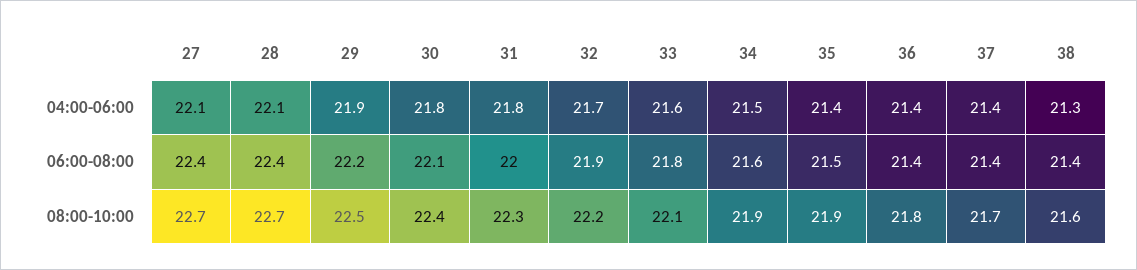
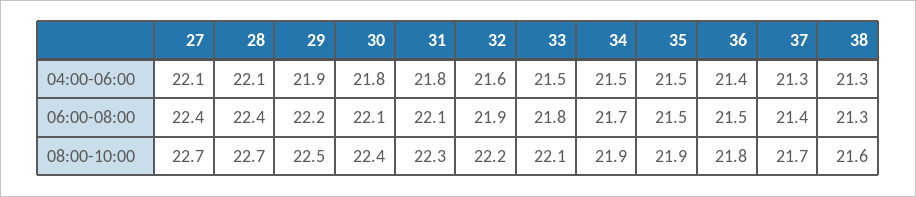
  {
    "27": {
      "04:00-06:00": 22.1,
      "06:00-08:00": 22.4,
      "08:00-10:00": 22.7
    },
    "28": {
      "04:00-06:00": 22.1,
      "06:00-08:00": 22.4,
      "08:00-10:00": 22.7
    },
    "29": {
      "04:00-06:00": 21.9,
      "06:00-08:00": 22.2,
      "08:00-10:00": 22.5
    },
    "30": {
      "04:00-06:00": 21.8,
      "06:00-08:00": 22.1,
      "08:00-10:00": 22.4
    },
    "31": {
      "04:00-06:00": 21.8,
-     "06:00-08:00": 22,
+     "06:00-08:00": 22.1,
      "08:00-10:00": 22.3
    },
    "32": {
-     "04:00-06:00": 21.7,
+     "04:00-06:00": 21.6,
      "06:00-08:00": 21.9,
      "08:00-10:00": 22.2
    },
    "33": {
-     "04:00-06:00": 21.6,
+     "04:00-06:00": 21.5,
      "06:00-08:00": 21.8,
      "08:00-10:00": 22.1
    },
    "34": {
      "04:00-06:00": 21.5,
-     "06:00-08:00": 21.6,
+     "06:00-08:00": 21.7,
      "08:00-10:00": 21.9
    },
    "35": {
-     "04:00-06:00": 21.4,
+     "04:00-06:00": 21.5,
      "06:00-08:00": 21.5,
      "08:00-10:00": 21.9
    },
    "36": {
      "04:00-06:00": 21.4,
-     "06:00-08:00": 21.4,
+     "06:00-08:00": 21.5,
      "08:00-10:00": 21.8
    },
    "37": {
-     "04:00-06:00": 21.4,
+     "04:00-06:00": 21.3,
      "06:00-08:00": 21.4,
      "08:00-10:00": 21.7
    },
    "38": {
      "04:00-06:00": 21.3,
-     "06:00-08:00": 21.4,
+     "06:00-08:00": 21.3,
      "08:00-10:00": 21.6
    }
  }

